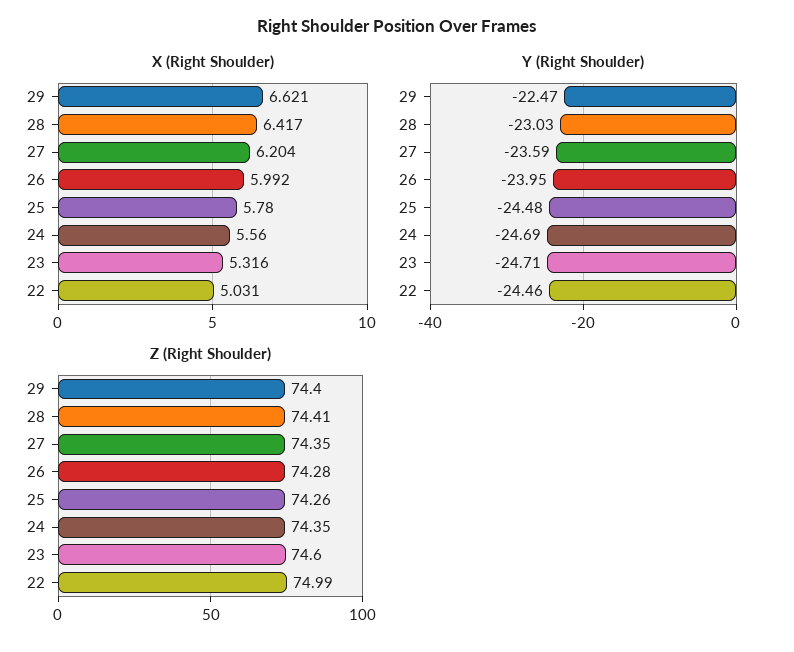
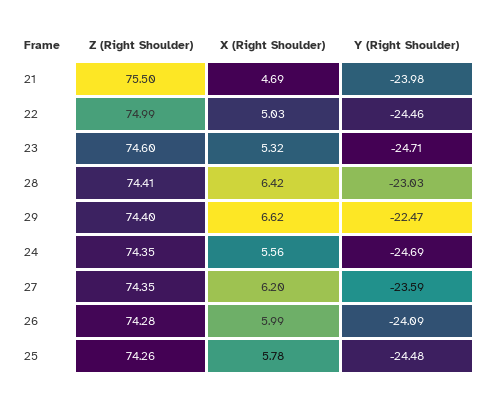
  {
    "X (Right Shoulder)": {
      "29": 6.621,
      "28": 6.417,
      "27": 6.204,
      "26": 5.992,
      "25": 5.78,
      "24": 5.56,
      "23": 5.316,
-     "22": 5.031
+     "22": 5.031,
+     "21": 4.69
    },
    "Y (Right Shoulder)": {
      "29": -22.47,
      "28": -23.03,
      "27": -23.59,
-     "26": -23.95,
+     "26": -24.09,
      "25": -24.48,
      "24": -24.69,
      "23": -24.71,
-     "22": -24.46
+     "22": -24.46,
+     "21": -23.98
    },
    "Z (Right Shoulder)": {
      "29": 74.4,
      "28": 74.41,
      "27": 74.35,
      "26": 74.28,
      "25": 74.26,
      "24": 74.35,
      "23": 74.6,
-     "22": 74.99
+     "22": 74.99,
+     "21": 75.5
    }
  }

